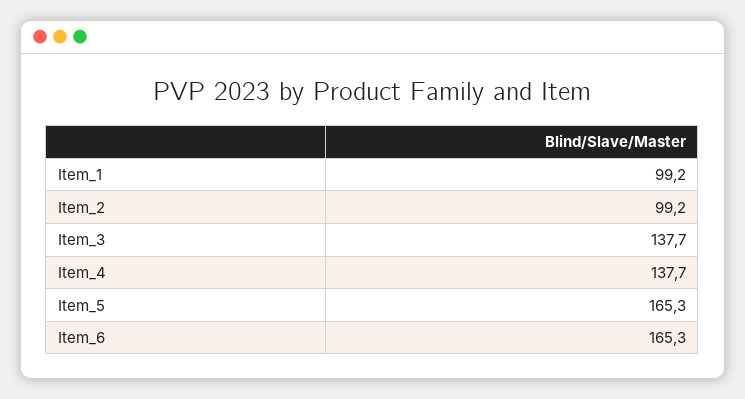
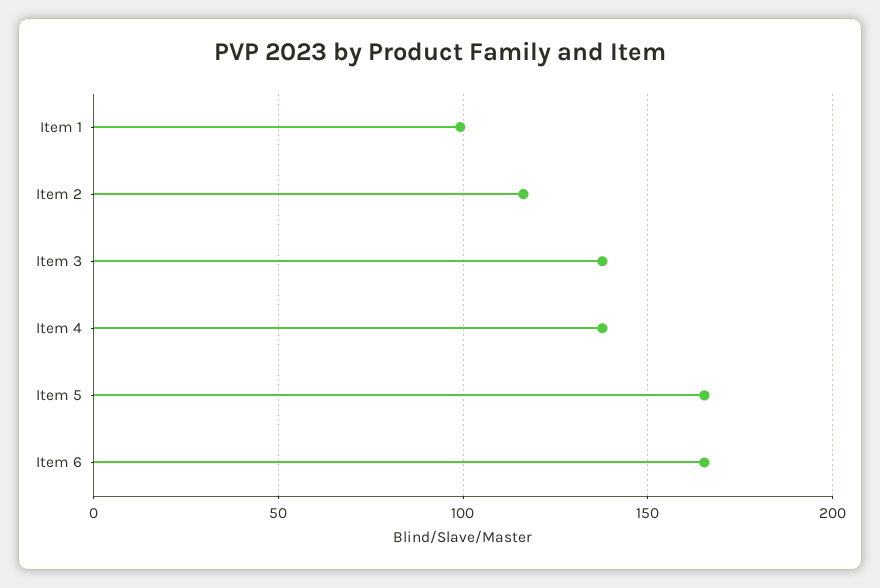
  {
    "Item_1": 99.2,
-   "Item_2": 99.2,
+   "Item_2": 115,
    "Item_3": 137.7,
    "Item_4": 137.7,
    "Item_5": 165.3,
    "Item_6": 165.3
  }

